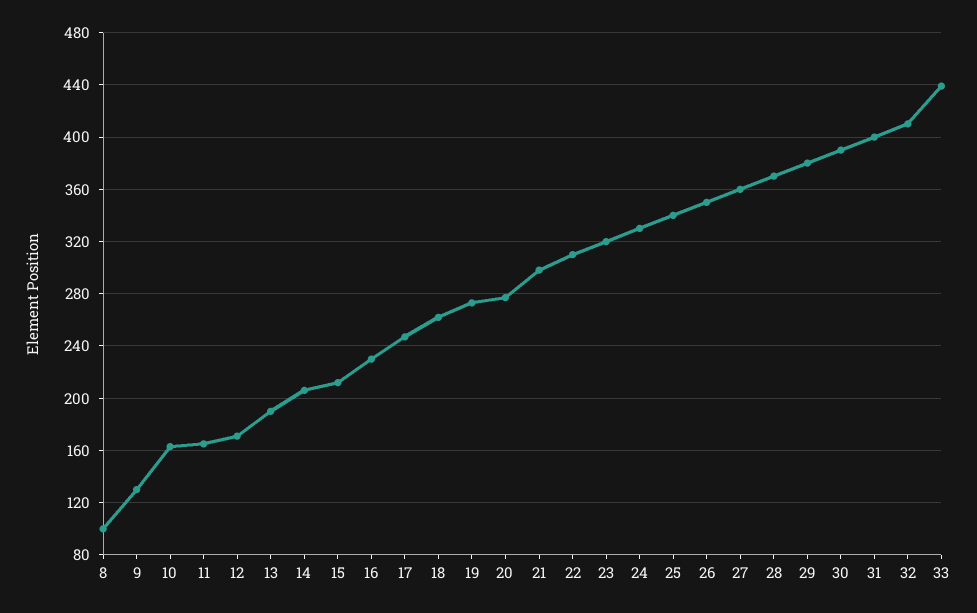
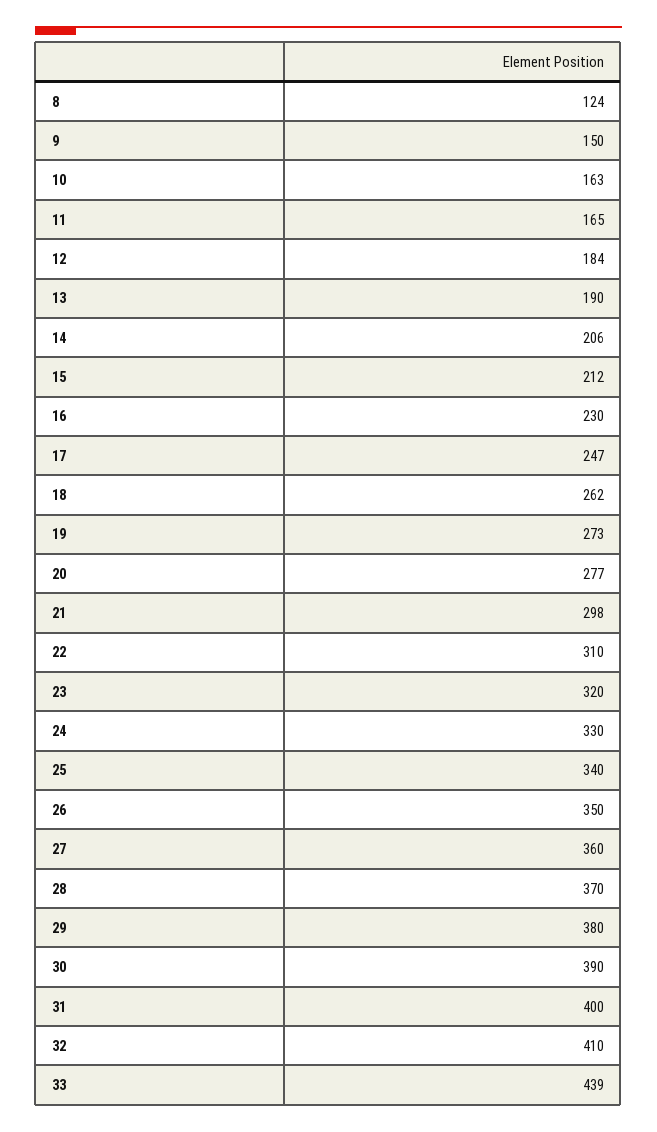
  {
-   "8": 100,
+   "8": 124,
-   "9": 130,
+   "9": 150,
    "10": 163,
    "11": 165,
-   "12": 170,
+   "12": 184,
    "13": 190,
    "14": 206,
    "15": 212,
    "16": 230,
    "17": 247,
    "18": 262,
    "19": 273,
    "20": 277,
    "21": 298,
    "22": 310,
    "23": 320,
    "24": 330,
    "25": 340,
    "26": 350,
    "27": 360,
    "28": 370,
    "29": 380,
    "30": 390,
    "31": 400,
    "32": 410,
    "33": 439
  }

